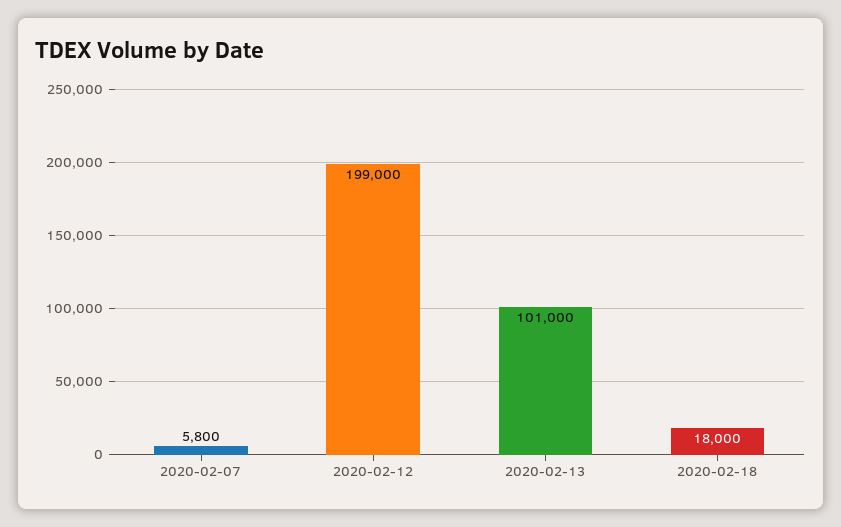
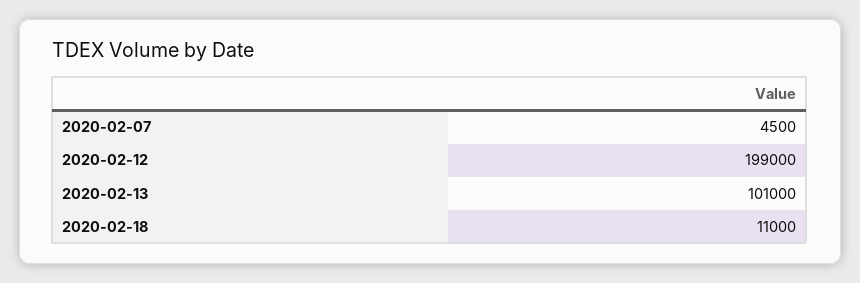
  {
-   "2020-02-07": 5800,
+   "2020-02-07": 4500,
    "2020-02-12": 199000,
    "2020-02-13": 101000,
-   "2020-02-18": 18000
+   "2020-02-18": 11000
  }

